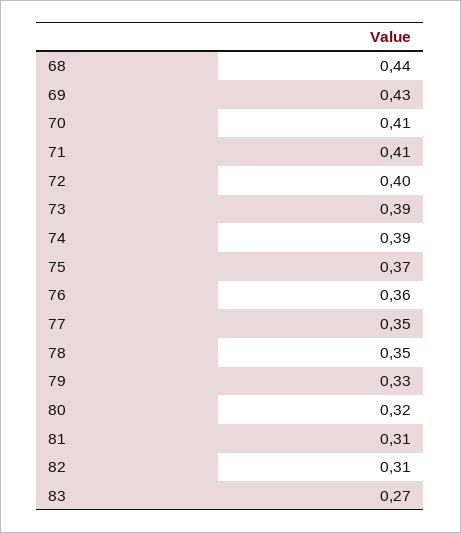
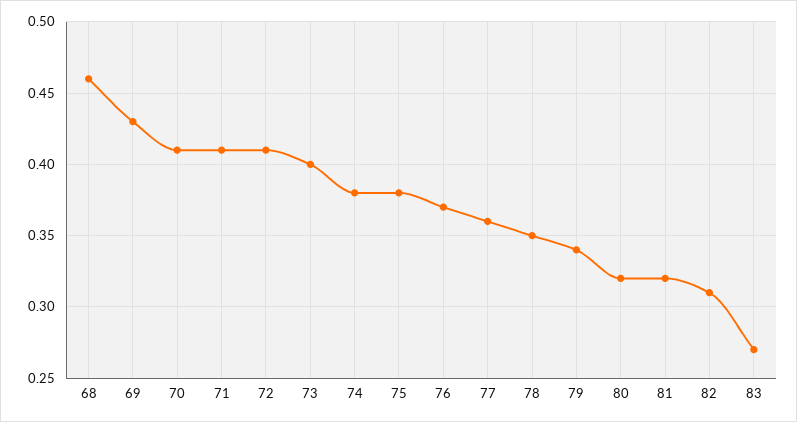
  {
-   "68": 0.44,
+   "68": 0.46,
    "69": 0.43,
    "70": 0.41,
    "71": 0.41,
-   "72": 0.4,
+   "72": 0.41,
-   "73": 0.39,
+   "73": 0.4,
-   "74": 0.39,
+   "74": 0.38,
-   "75": 0.37,
+   "75": 0.38,
-   "76": 0.36,
+   "76": 0.37,
-   "77": 0.35,
+   "77": 0.36,
    "78": 0.35,
-   "79": 0.33,
+   "79": 0.34,
    "80": 0.32,
-   "81": 0.31,
+   "81": 0.32,
    "82": 0.31,
    "83": 0.27
  }

